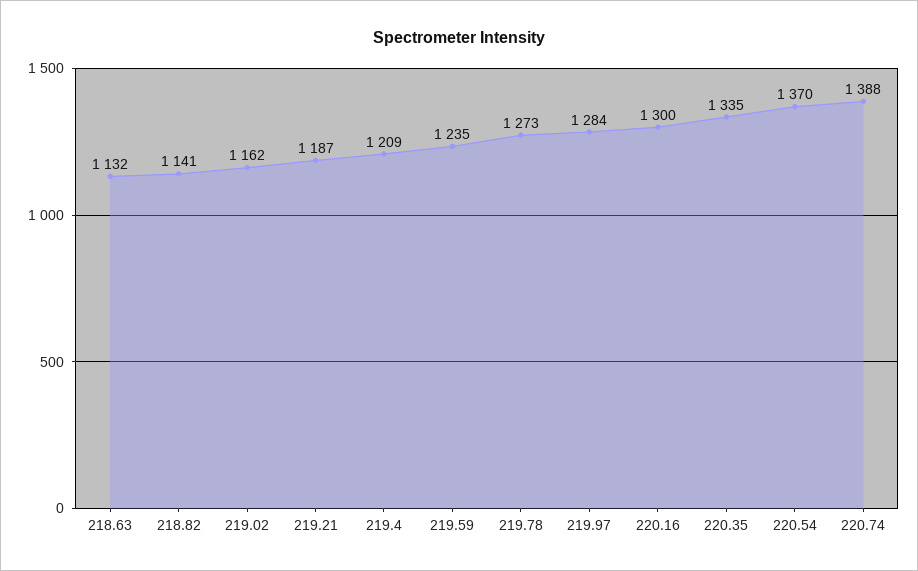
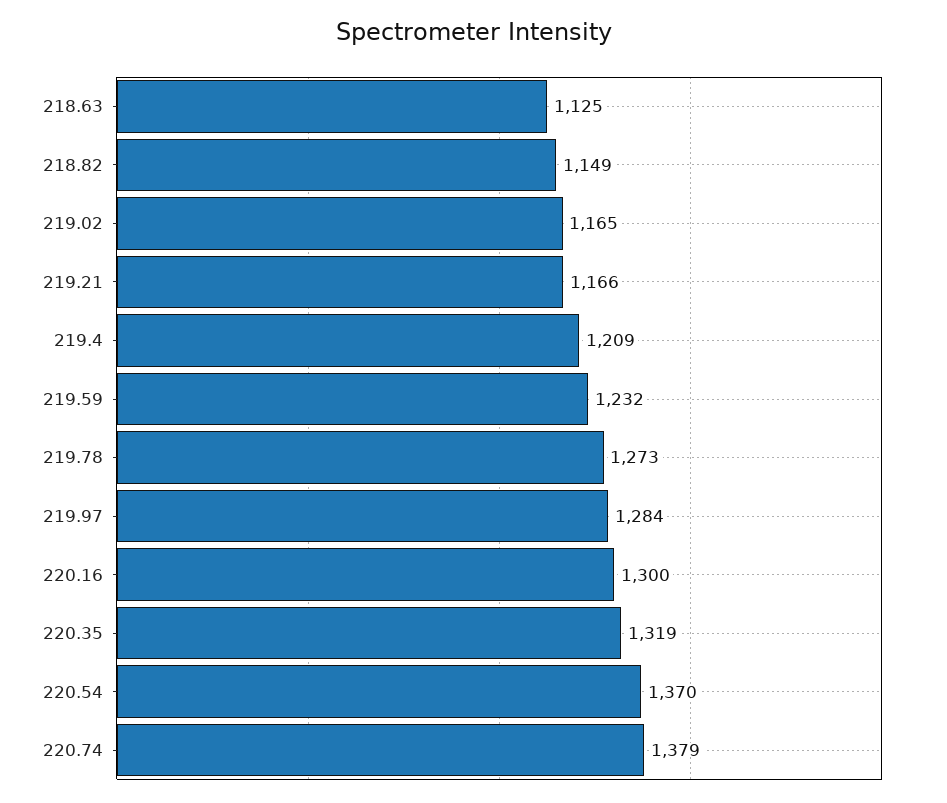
  {
-   "218.63": 1132,
+   "218.63": 1125,
-   "218.82": 1141,
+   "218.82": 1149,
-   "219.02": 1162,
+   "219.02": 1165,
-   "219.21": 1187,
+   "219.21": 1166,
    "219.4": 1209,
-   "219.59": 1235,
+   "219.59": 1232,
    "219.78": 1273,
    "219.97": 1284,
    "220.16": 1300,
-   "220.35": 1335,
+   "220.35": 1319,
    "220.54": 1370,
-   "220.74": 1388
+   "220.74": 1379
  }

